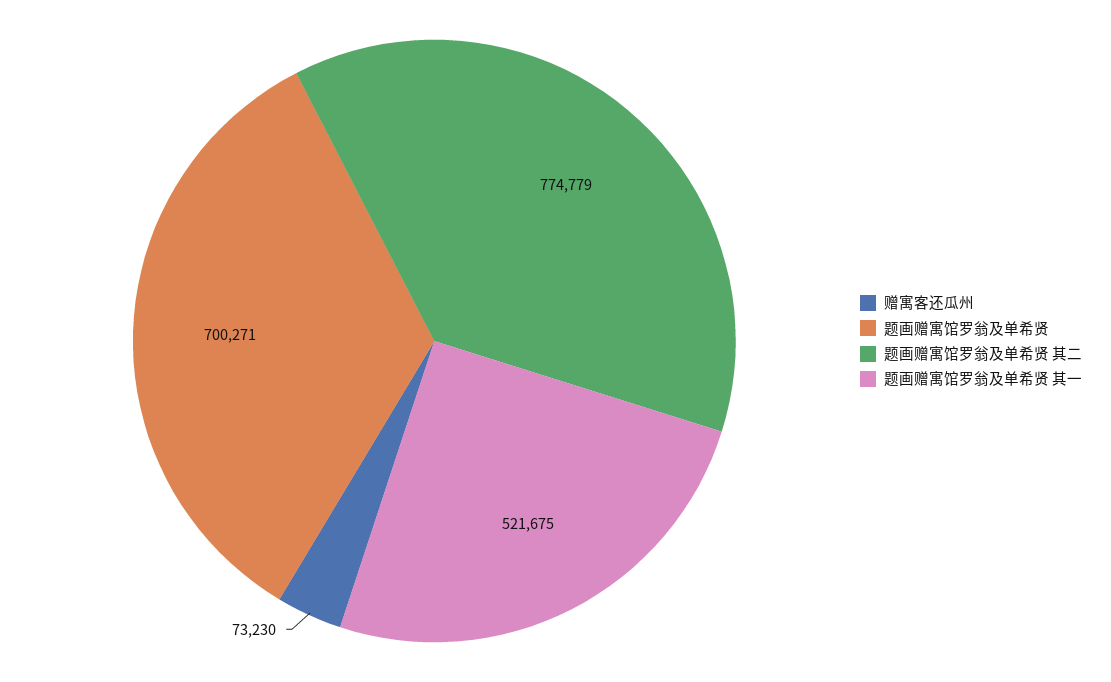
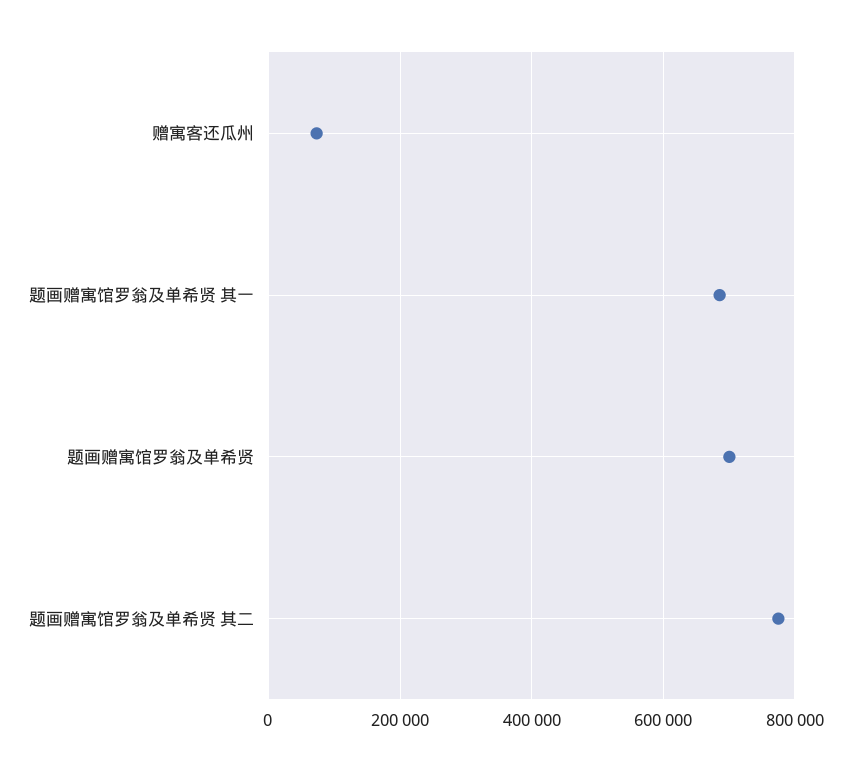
  {
    "赠寓客还瓜州": 73230,
    "题画赠寓馆罗翁及单希贤": 700271,
    "题画赠寓馆罗翁及单希贤 其二": 774779,
-   "题画赠寓馆罗翁及单希贤 其一": 521675
+   "题画赠寓馆罗翁及单希贤 其一": 680000
  }

